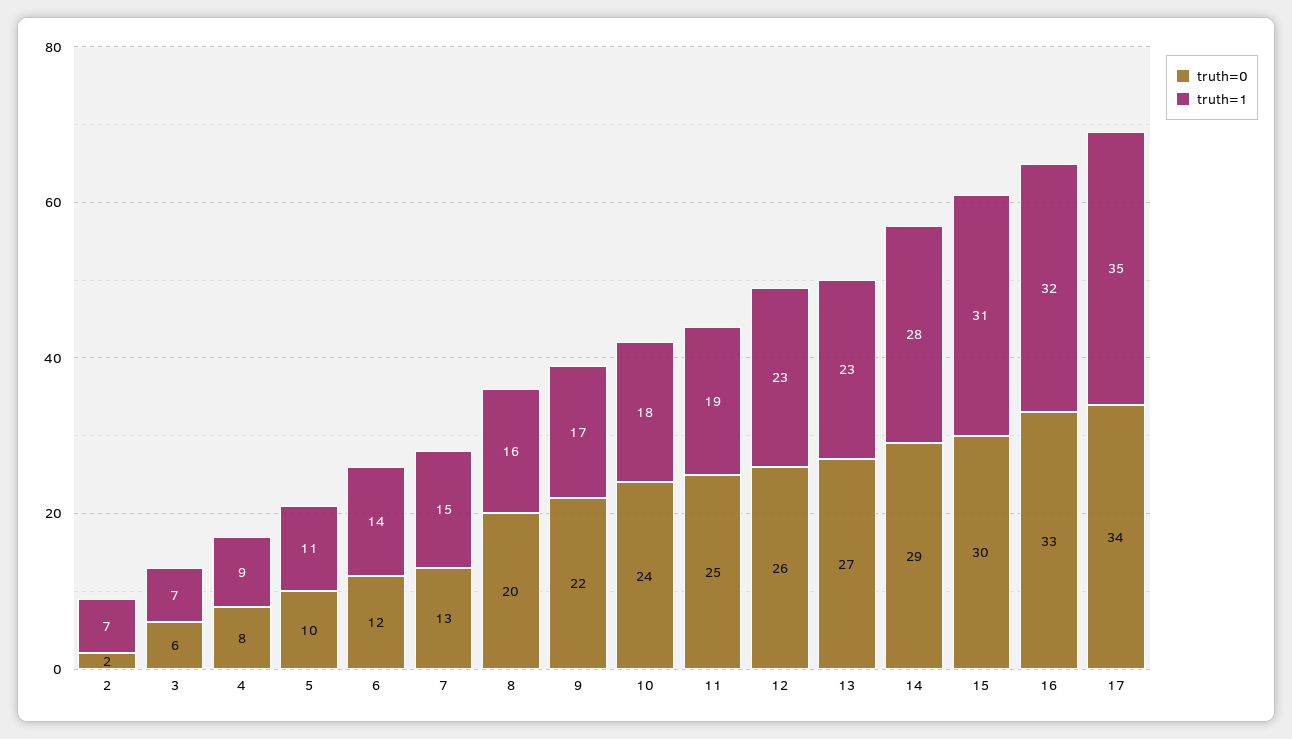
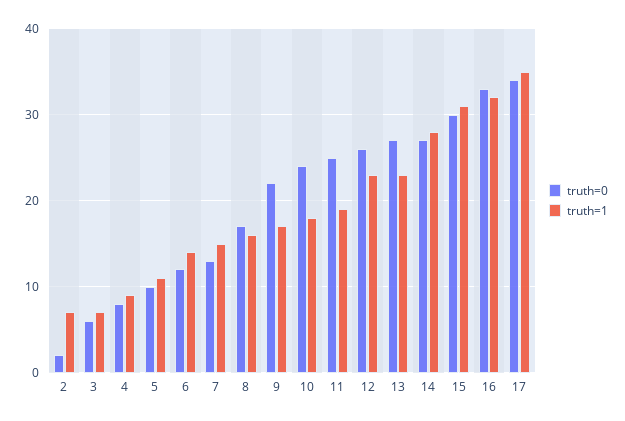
  {
    "truth=0": {
      "2": 2,
      "3": 6,
      "4": 8,
      "5": 10,
      "6": 12,
      "7": 13,
-     "8": 20,
+     "8": 17,
      "9": 22,
      "10": 24,
      "11": 25,
      "12": 26,
      "13": 27,
-     "14": 29,
+     "14": 27,
      "15": 30,
      "16": 33,
      "17": 34
    },
    "truth=1": {
      "2": 7,
      "3": 7,
      "4": 9,
      "5": 11,
      "6": 14,
      "7": 15,
      "8": 16,
      "9": 17,
      "10": 18,
      "11": 19,
      "12": 23,
      "13": 23,
      "14": 28,
      "15": 31,
      "16": 32,
      "17": 35
    }
  }

